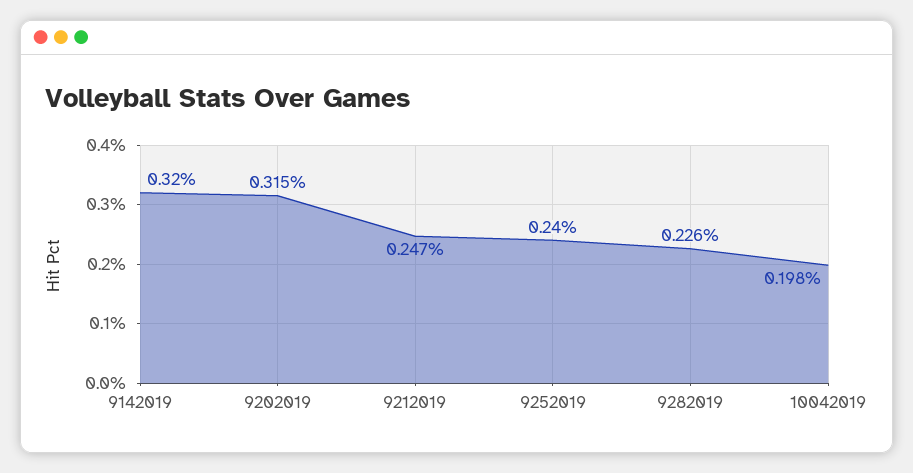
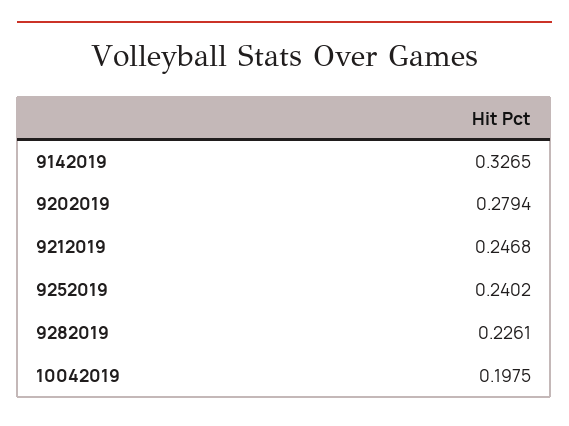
  {
-   "9142019": 0.32,
+   "9142019": 0.3265,
-   "9202019": 0.315,
+   "9202019": 0.2794,
    "9212019": 0.2468,
    "9252019": 0.2402,
    "9282019": 0.2261,
    "10042019": 0.1975
  }

